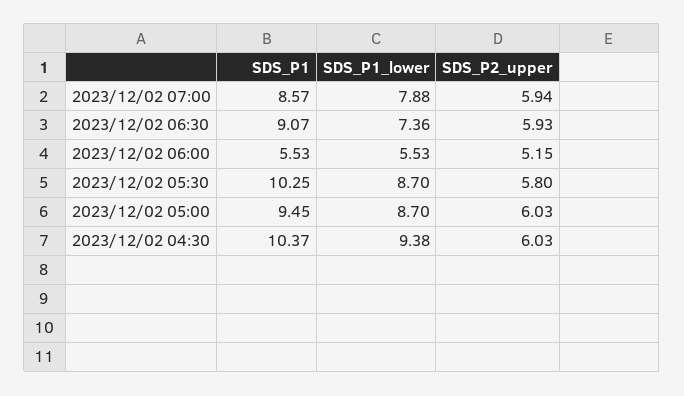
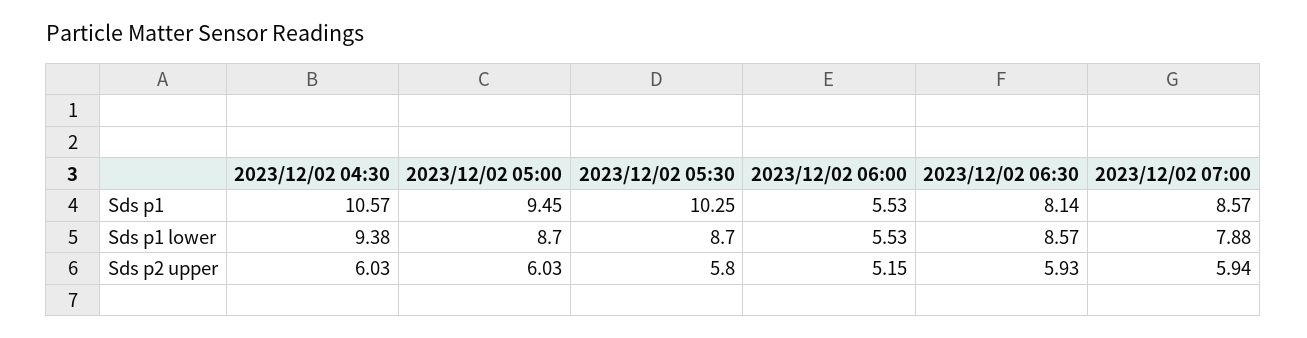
  {
    "SDS_P1": {
      "2023/12/02 07:00": 8.57,
-     "2023/12/02 06:30": 9.07,
+     "2023/12/02 06:30": 8.14,
      "2023/12/02 06:00": 5.53,
      "2023/12/02 05:30": 10.25,
      "2023/12/02 05:00": 9.45,
-     "2023/12/02 04:30": 10.37
+     "2023/12/02 04:30": 10.57
    },
    "SDS_P1_lower": {
      "2023/12/02 07:00": 7.88,
-     "2023/12/02 06:30": 7.36,
+     "2023/12/02 06:30": 8.57,
      "2023/12/02 06:00": 5.53,
      "2023/12/02 05:30": 8.7,
      "2023/12/02 05:00": 8.7,
      "2023/12/02 04:30": 9.38
    },
    "SDS_P2_upper": {
      "2023/12/02 07:00": 5.94,
      "2023/12/02 06:30": 5.93,
      "2023/12/02 06:00": 5.15,
      "2023/12/02 05:30": 5.8,
      "2023/12/02 05:00": 6.03,
      "2023/12/02 04:30": 6.03
    }
  }

